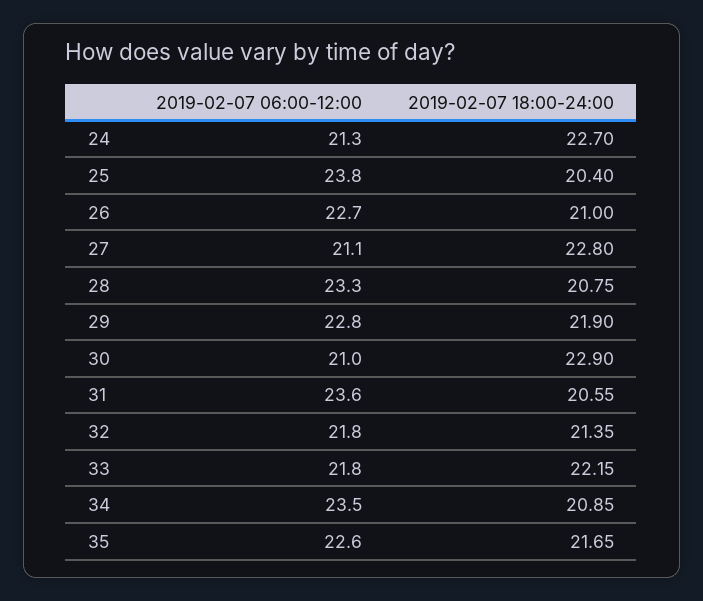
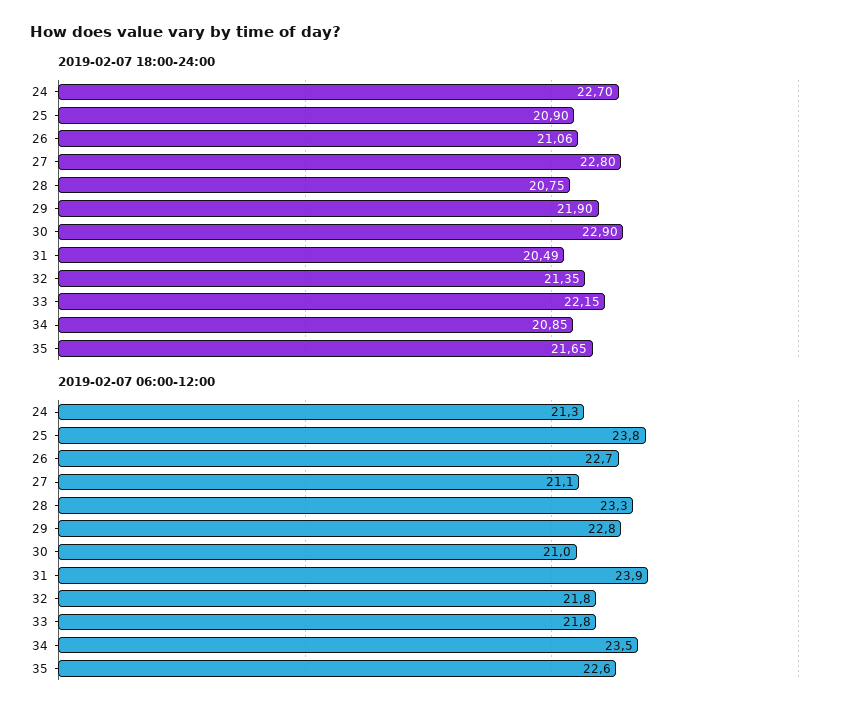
  {
    "2019-02-07 06:00-12:00": {
      "24": 21.3,
      "25": 23.8,
      "26": 22.7,
      "27": 21.1,
      "28": 23.3,
      "29": 22.8,
      "30": 21,
-     "31": 23.6,
+     "31": 23.9,
      "32": 21.8,
      "33": 21.8,
      "34": 23.5,
      "35": 22.6
    },
    "2019-02-07 18:00-24:00": {
      "24": 22.7,
-     "25": 20.4,
+     "25": 20.9,
-     "26": 21,
+     "26": 21.06,
      "27": 22.8,
      "28": 20.75,
      "29": 21.9,
      "30": 22.9,
-     "31": 20.55,
+     "31": 20.49,
      "32": 21.35,
      "33": 22.15,
      "34": 20.85,
      "35": 21.65
    }
  }

